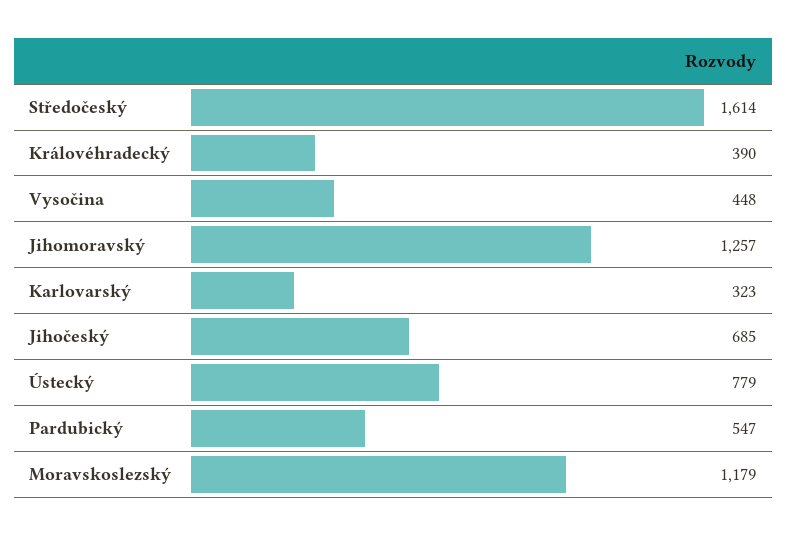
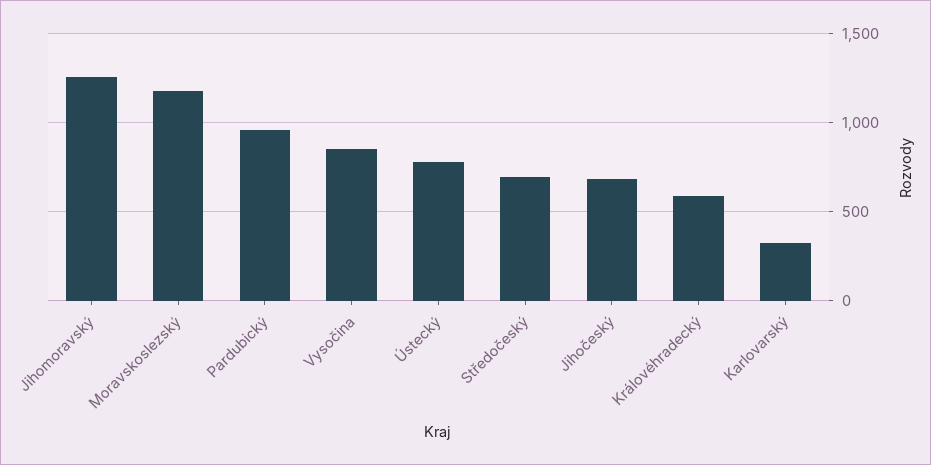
  {
-   "Středočeský": 1614,
+   "Středočeský": 700,
-   "Královéhradecký": 390,
+   "Královéhradecký": 600,
-   "Vysočina": 448,
+   "Vysočina": 850,
    "Jihomoravský": 1257,
    "Karlovarský": 323,
    "Jihočeský": 685,
    "Ústecký": 779,
-   "Pardubický": 547,
+   "Pardubický": 950,
    "Moravskoslezský": 1179
  }

